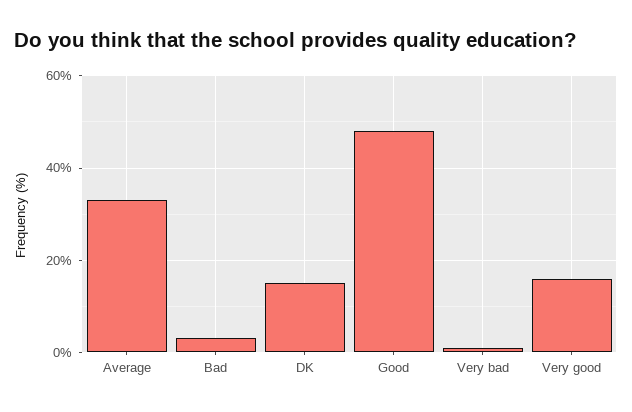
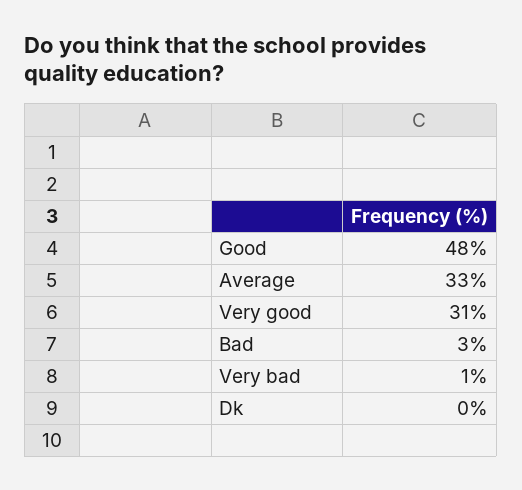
  {
    "Average": 33,
    "Bad": 3,
-   "DK": 15,
+   "DK": 0,
    "Good": 48,
    "Very bad": 1,
-   "Very good": 15
+   "Very good": 31
  }

